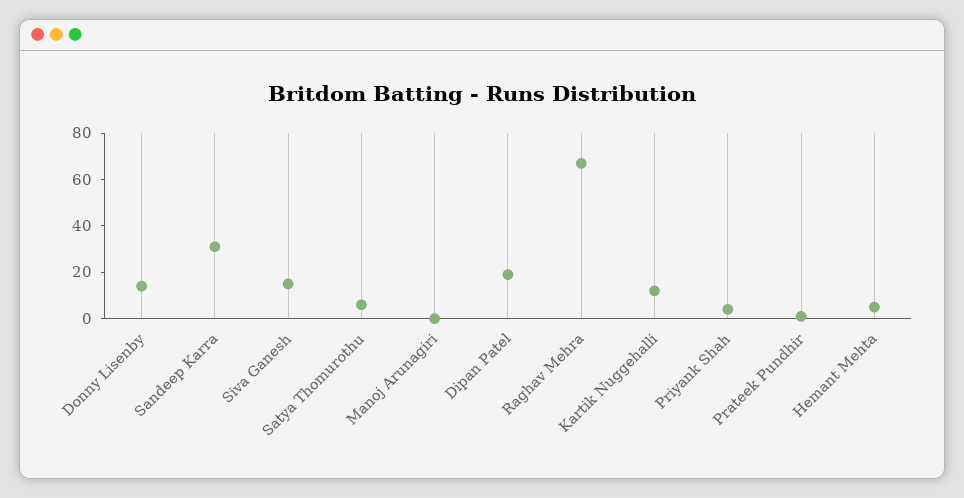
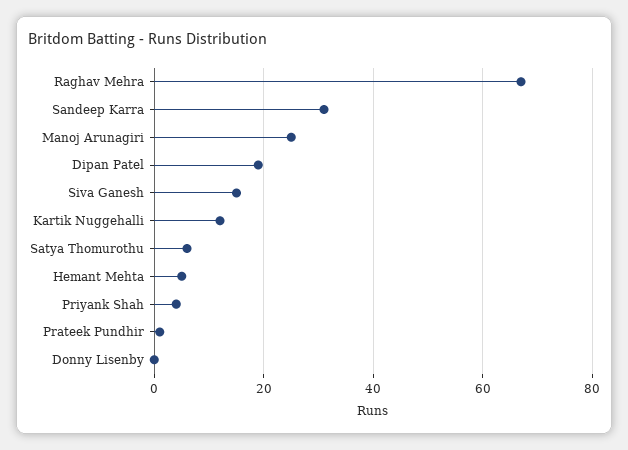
  {
-   "Donny Lisenby": 15,
+   "Donny Lisenby": 0,
    "Sandeep Karra": 30,
    "Siva Ganesh": 15,
    "Satya Thomurothu": 5,
-   "Manoj Arunagiri": 0,
+   "Manoj Arunagiri": 25,
    "Dipan Patel": 20,
    "Raghav Mehra": 65,
    "Kartik Nuggehalli": 10,
    "Priyank Shah": 5,
    "Prateek Pundhir": 0,
    "Hemant Mehta": 5
  }

